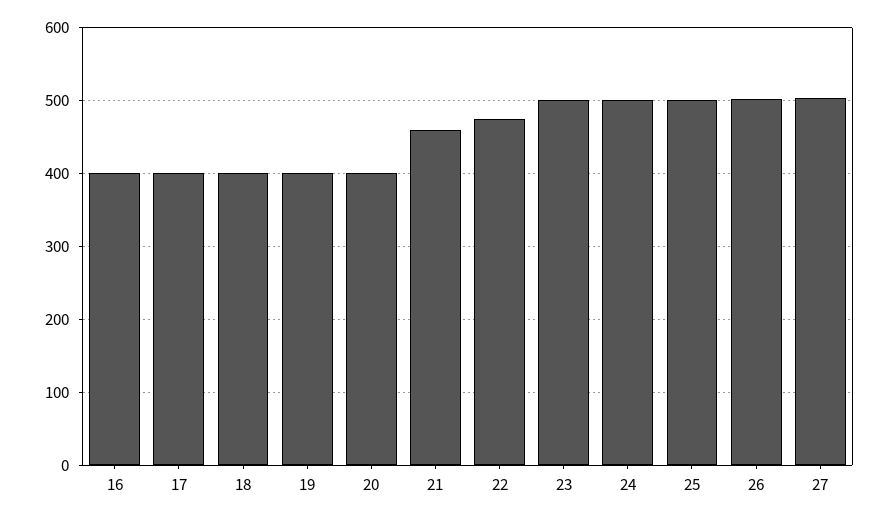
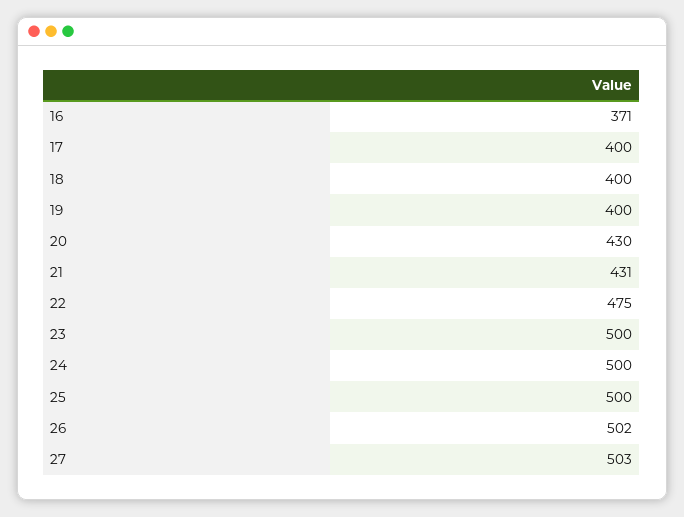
  {
-   "16": 400,
+   "16": 371,
    "17": 400,
    "18": 400,
    "19": 400,
-   "20": 400,
+   "20": 430,
-   "21": 460,
+   "21": 431,
    "22": 475,
    "23": 500,
    "24": 500,
    "25": 500,
    "26": 502,
    "27": 503
  }

